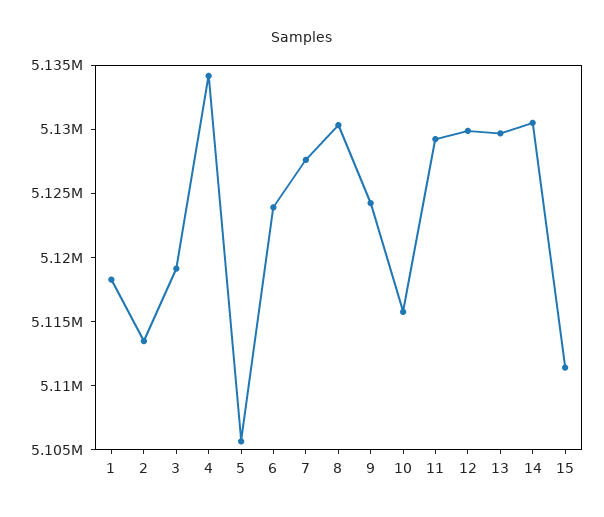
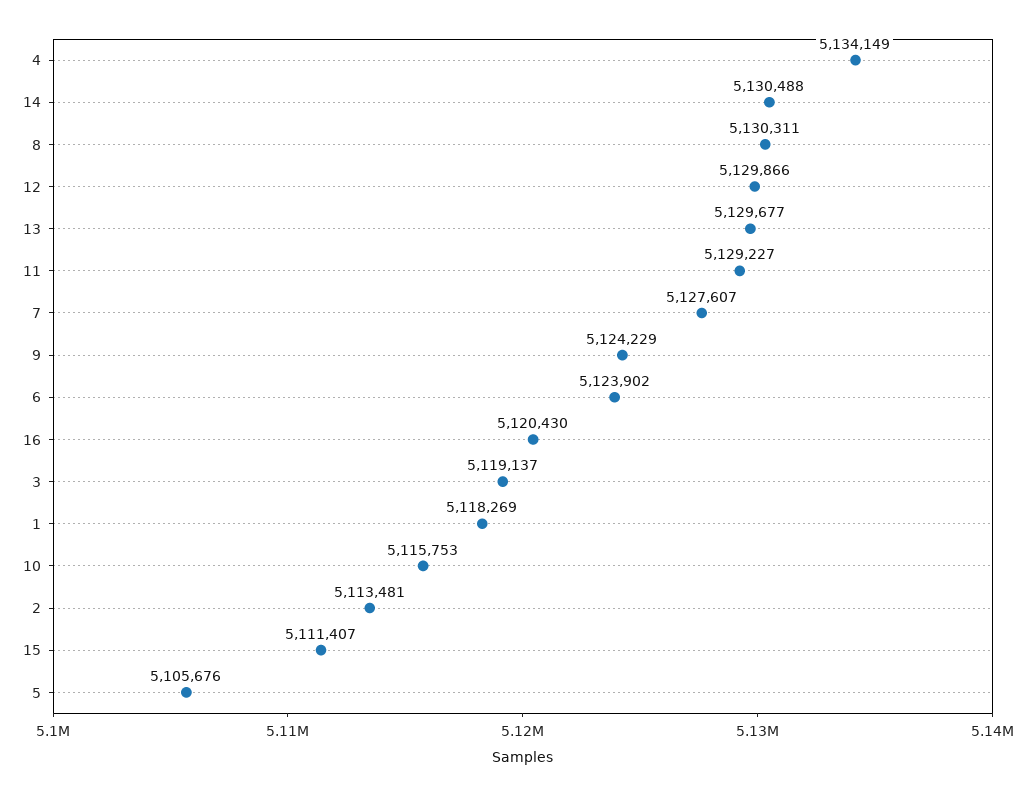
  {
    "1": 5118269,
    "2": 5113481,
    "3": 5119137,
    "4": 5134149,
    "5": 5105676,
    "6": 5123902,
    "7": 5127607,
    "8": 5130311,
    "9": 5124229,
    "10": 5115753,
    "11": 5129227,
    "12": 5129866,
    "13": 5129677,
    "14": 5130488,
-   "15": 5111407
+   "15": 5111407,
+   "16": 5120430
  }

